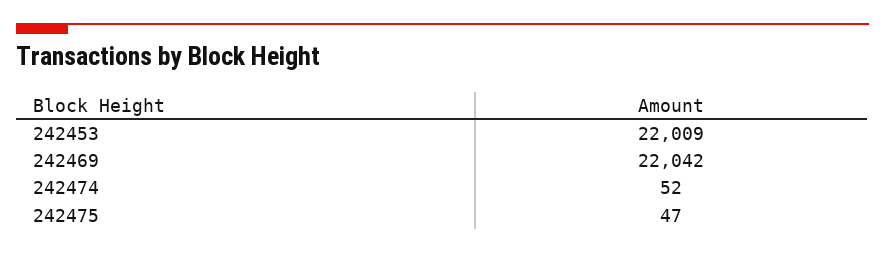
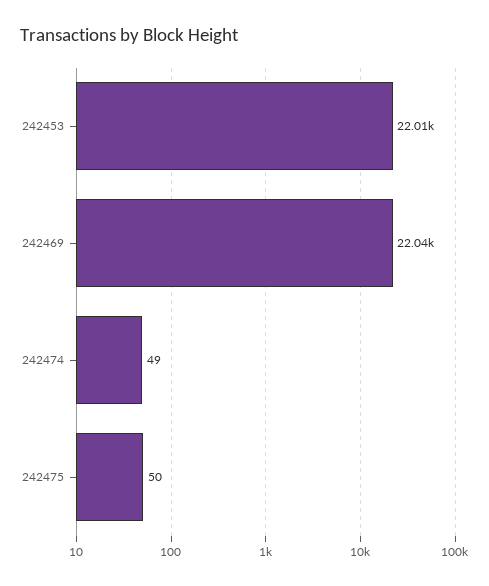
  {
    "242453": 22009,
    "242469": 22042,
-   "242474": 52,
+   "242474": 49,
-   "242475": 47
+   "242475": 50
  }

